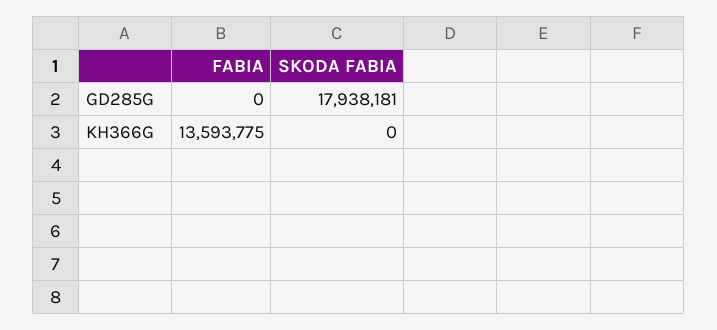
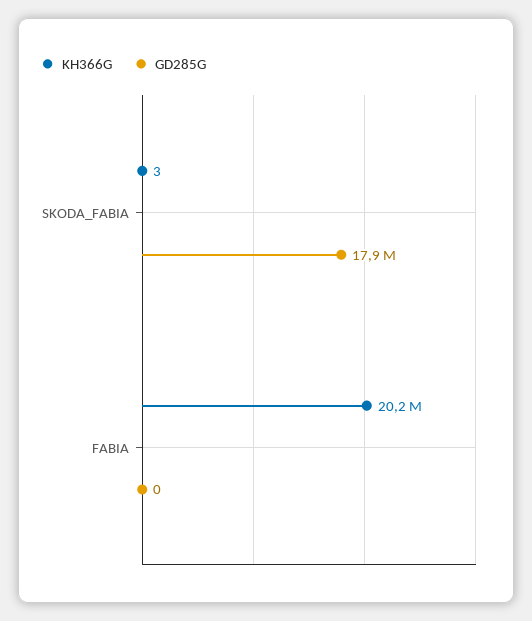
  {
    "GD285G": {
      "FABIA": 0,
      "SKODA FABIA": 17938181
    },
    "KH366G": {
-     "FABIA": 13593775,
+     "FABIA": 20200000,
-     "SKODA FABIA": 0
+     "SKODA FABIA": 3
    }
  }

